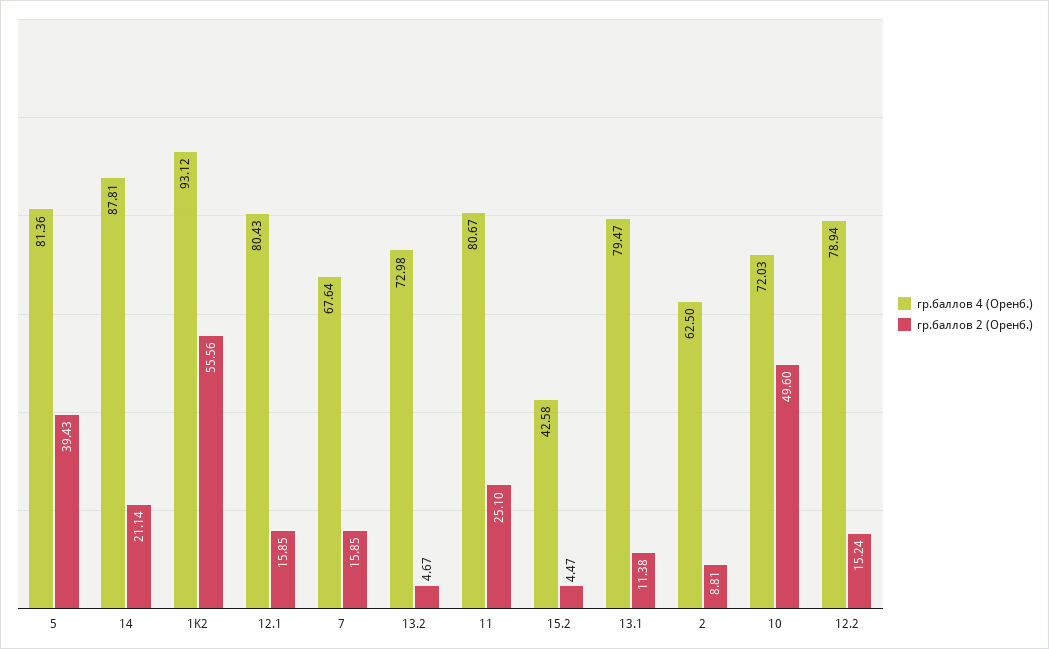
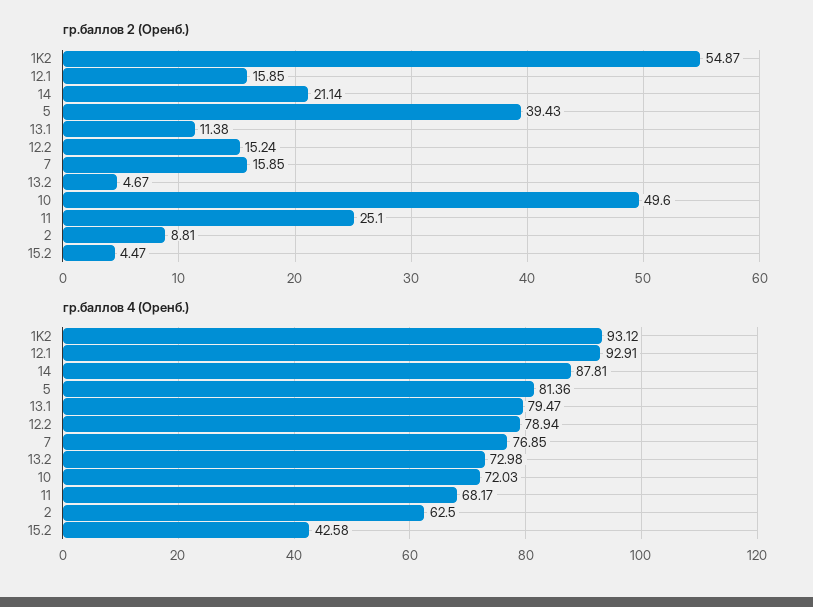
  {
    "гр.баллов 4 (Оренб.)": {
      "5": 81.36,
      "14": 87.81,
      "1K2": 93.12,
-     "12.1": 80.43,
+     "12.1": 92.91,
-     "7": 67.64,
+     "7": 76.85,
      "13.2": 72.98,
-     "11": 80.67,
+     "11": 68.17,
      "15.2": 42.58,
      "13.1": 79.47,
      "2": 62.5,
      "10": 72.03,
      "12.2": 78.94
    },
    "гр.баллов 2 (Оренб.)": {
      "5": 39.43,
      "14": 21.14,
-     "1K2": 55.56,
+     "1K2": 54.87,
      "12.1": 15.85,
      "7": 15.85,
      "13.2": 4.67,
      "11": 25.1,
      "15.2": 4.47,
      "13.1": 11.38,
      "2": 8.81,
      "10": 49.6,
      "12.2": 15.24
    }
  }

